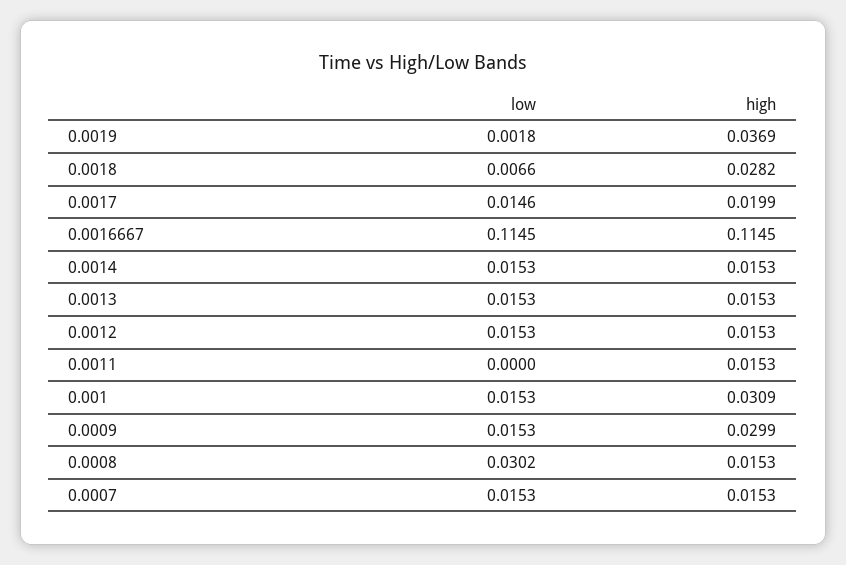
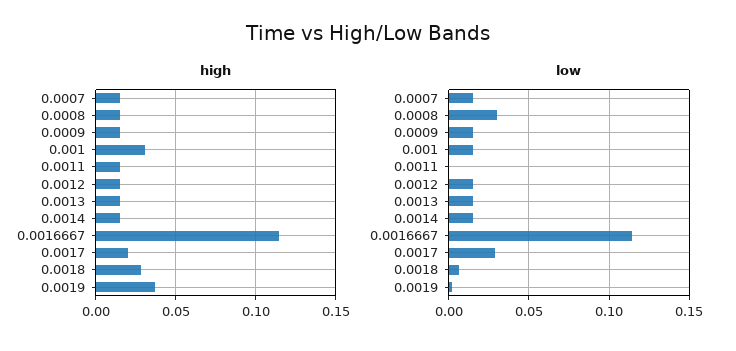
  {
    "low": {
      "0.0019": 0.0018,
      "0.0018": 0.0066,
-     "0.0017": 0.0146,
+     "0.0017": 0.03,
      "0.0016667": 0.1145,
      "0.0014": 0.0153,
      "0.0013": 0.0153,
      "0.0012": 0.0153,
      "0.0011": 0,
      "0.001": 0.0153,
      "0.0009": 0.0153,
      "0.0008": 0.0302,
      "0.0007": 0.0153
    },
    "high": {
      "0.0019": 0.0369,
      "0.0018": 0.0282,
      "0.0017": 0.0199,
      "0.0016667": 0.1145,
      "0.0014": 0.0153,
      "0.0013": 0.0153,
      "0.0012": 0.0153,
      "0.0011": 0.0153,
      "0.001": 0.0309,
-     "0.0009": 0.0299,
+     "0.0009": 0.015,
      "0.0008": 0.0153,
      "0.0007": 0.0153
    }
  }

